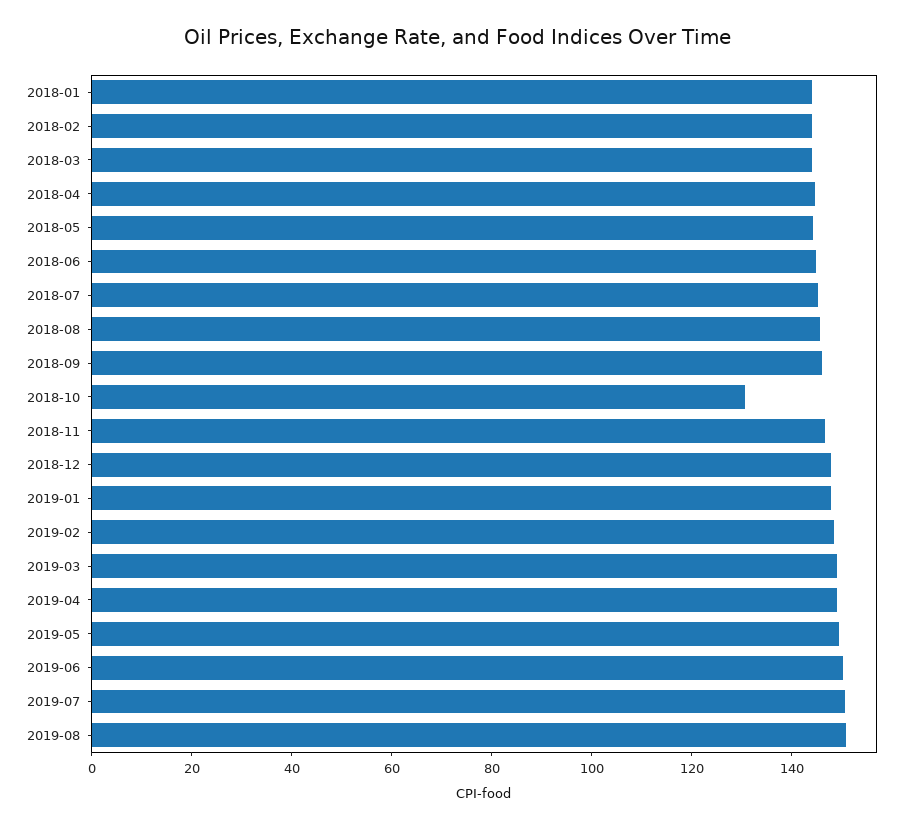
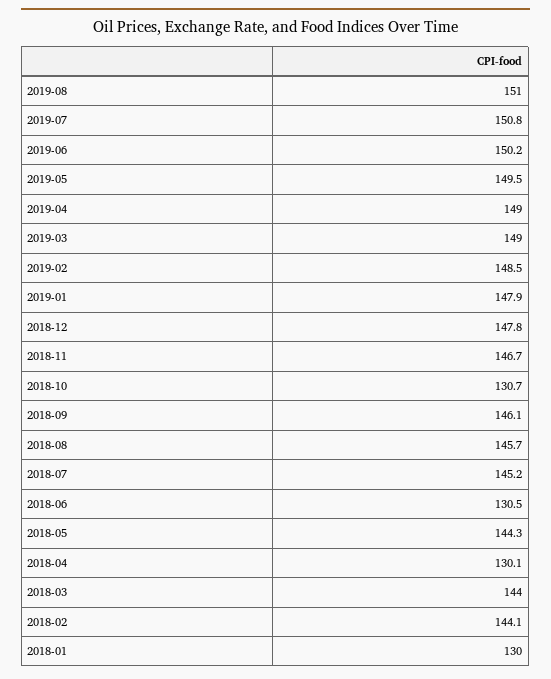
  {
-   "2018-01": 145,
+   "2018-01": 130,
    "2018-02": 144.1,
    "2018-03": 144,
-   "2018-04": 145,
+   "2018-04": 130.1,
    "2018-05": 144.3,
-   "2018-06": 145,
+   "2018-06": 130.5,
    "2018-07": 145.2,
    "2018-08": 145.7,
    "2018-09": 146.1,
    "2018-10": 130.7,
    "2018-11": 146.7,
    "2018-12": 147.8,
    "2019-01": 147.9,
    "2019-02": 148.5,
    "2019-03": 149,
    "2019-04": 149,
    "2019-05": 149.5,
    "2019-06": 150.2,
    "2019-07": 150.8,
    "2019-08": 151
  }

